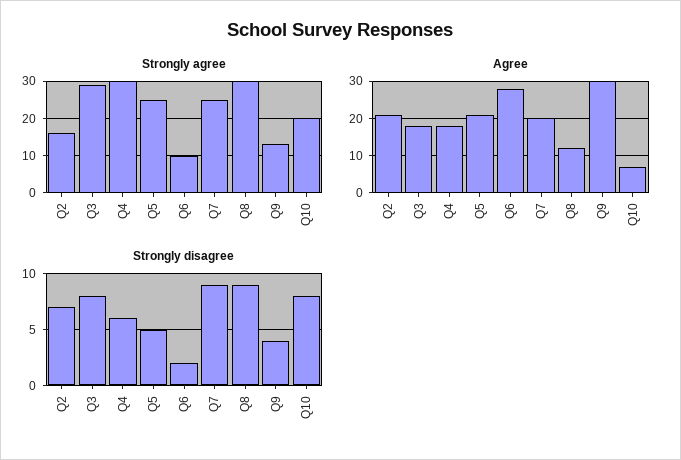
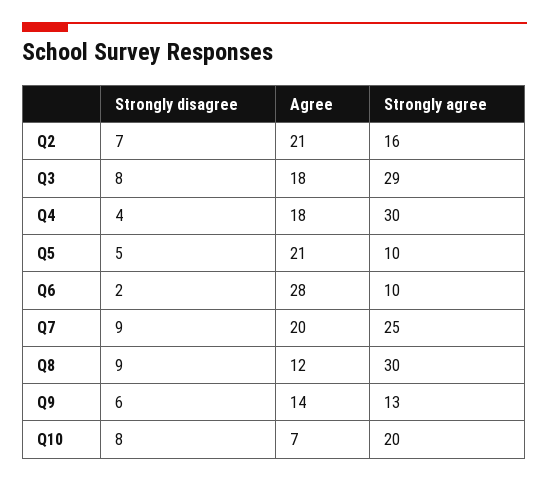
  {
    "Strongly agree": {
      "Q2": 16,
      "Q3": 29,
      "Q4": 30,
-     "Q5": 25,
+     "Q5": 10,
      "Q6": 10,
      "Q7": 25,
      "Q8": 30,
      "Q9": 13,
      "Q10": 20
    },
    "Agree": {
      "Q2": 21,
      "Q3": 18,
      "Q4": 18,
      "Q5": 21,
      "Q6": 28,
      "Q7": 20,
      "Q8": 12,
-     "Q9": 30,
+     "Q9": 14,
      "Q10": 7
    },
    "Strongly disagree": {
      "Q2": 7,
      "Q3": 8,
-     "Q4": 6,
+     "Q4": 4,
      "Q5": 5,
      "Q6": 2,
      "Q7": 9,
      "Q8": 9,
-     "Q9": 4,
+     "Q9": 6,
      "Q10": 8
    }
  }

